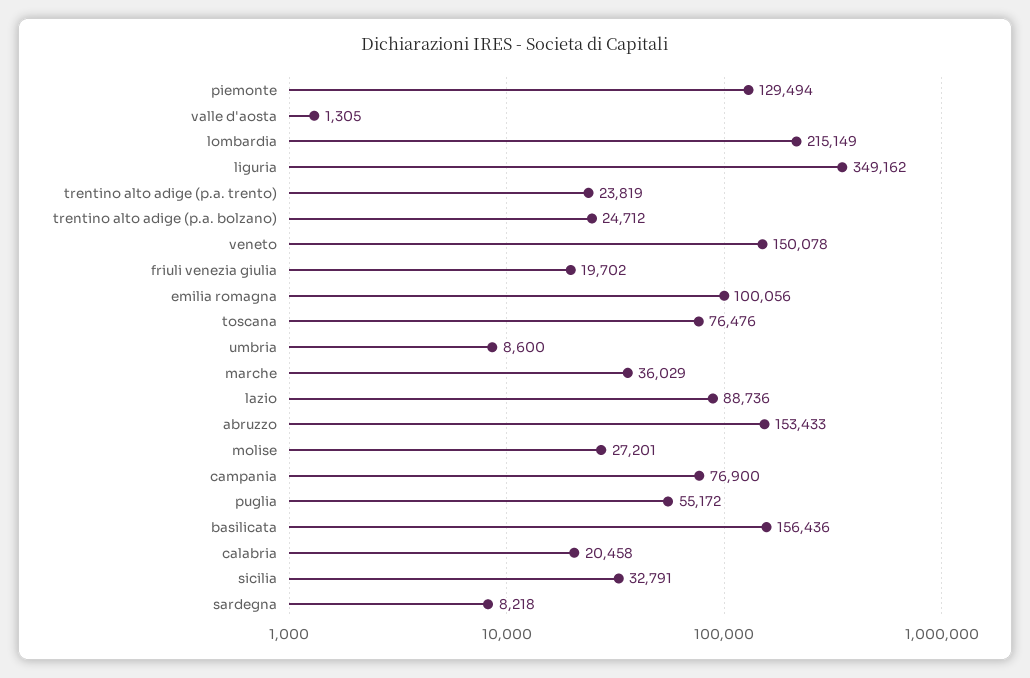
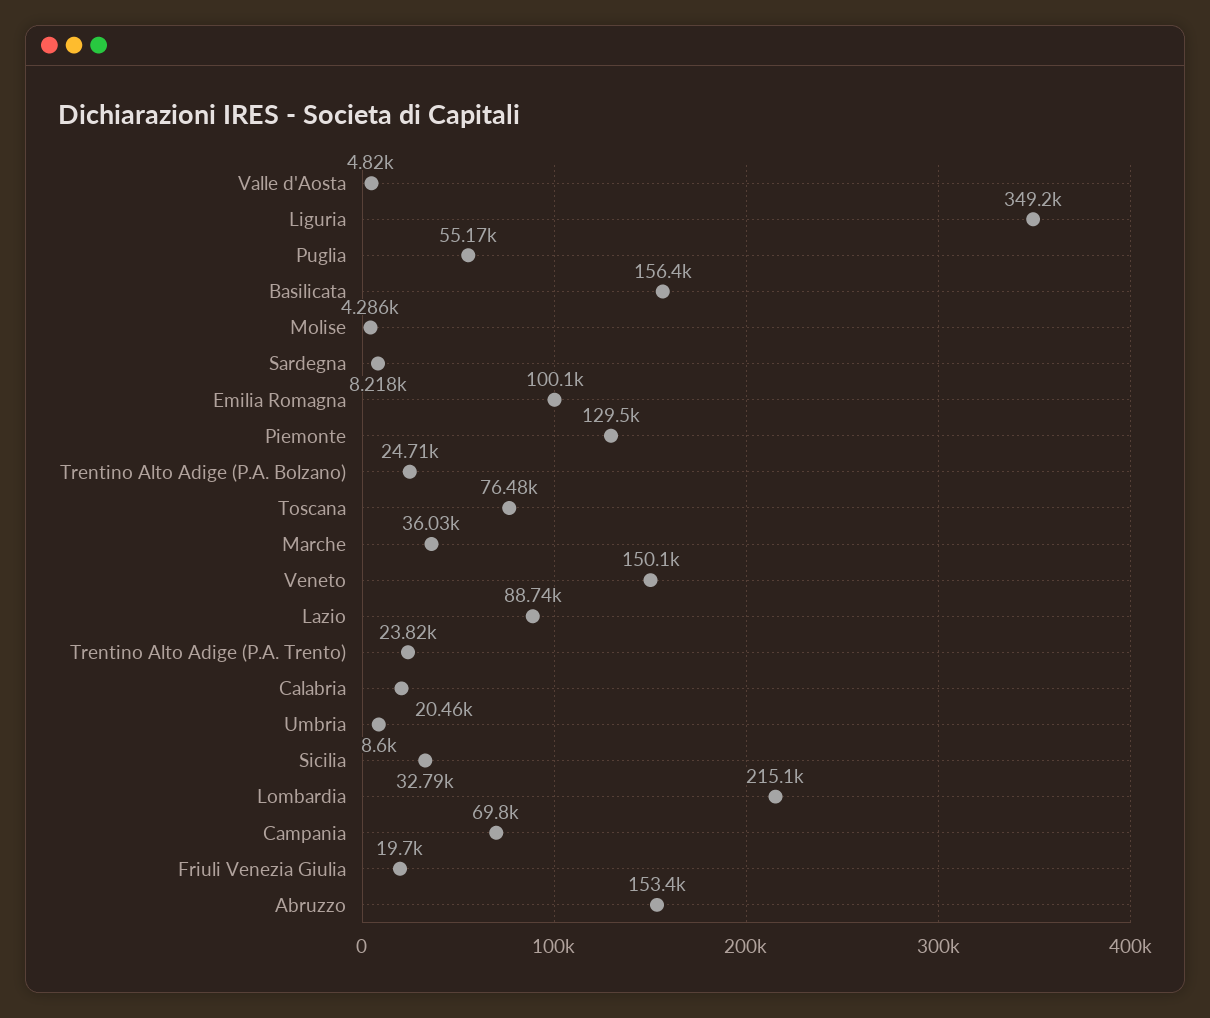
  {
    "piemonte": 129494,
-   "valle d'aosta": 1305,
+   "valle d'aosta": 4820,
    "lombardia": 215149,
    "liguria": 349162,
    "trentino alto adige (p.a. trento)": 23819,
    "trentino alto adige (p.a. bolzano)": 24712,
    "veneto": 150078,
    "friuli venezia giulia": 19702,
    "emilia romagna": 100056,
    "toscana": 76476,
    "umbria": 8600,
    "marche": 36029,
    "lazio": 88736,
    "abruzzo": 153433,
-   "molise": 27201,
+   "molise": 4286,
-   "campania": 76900,
+   "campania": 69800,
    "puglia": 55172,
    "basilicata": 156436,
    "calabria": 20458,
    "sicilia": 32791,
    "sardegna": 8218
  }

